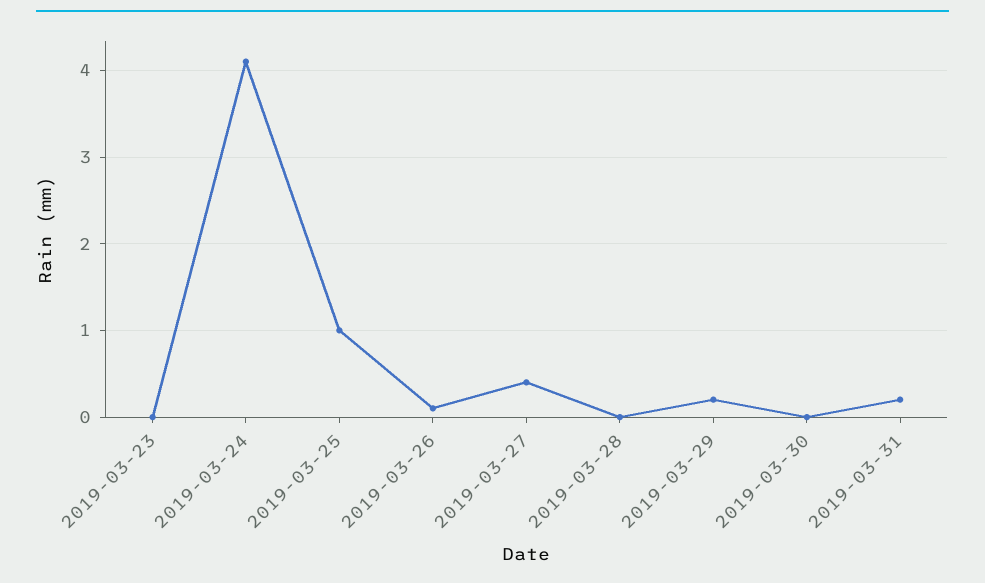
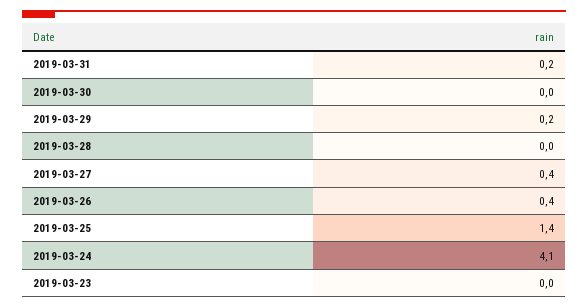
  {
    "2019-03-23": 0,
    "2019-03-24": 4.1,
-   "2019-03-25": 1,
+   "2019-03-25": 1.4,
-   "2019-03-26": 0.1,
+   "2019-03-26": 0.4,
    "2019-03-27": 0.4,
    "2019-03-28": 0,
    "2019-03-29": 0.2,
    "2019-03-30": 0,
    "2019-03-31": 0.2
  }

